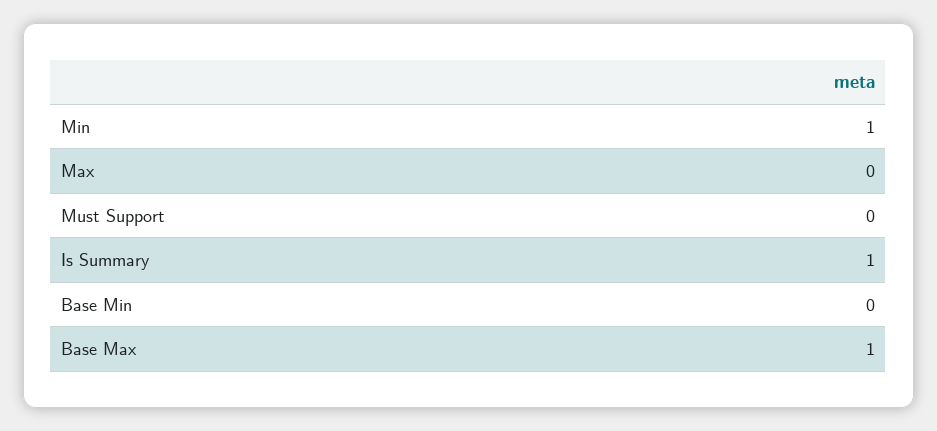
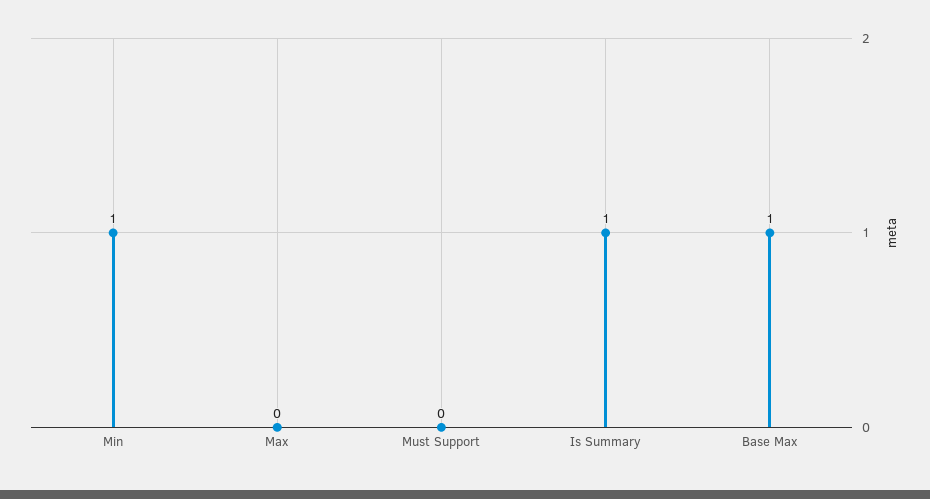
  {
    "Min": 1,
    "Max": 0,
    "Must Support": 0,
    "Is Summary": 1,
-   "Base Min": 0,
    "Base Max": 1
  }

